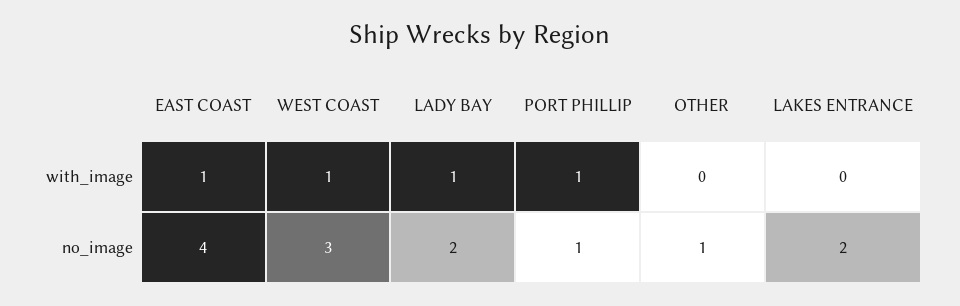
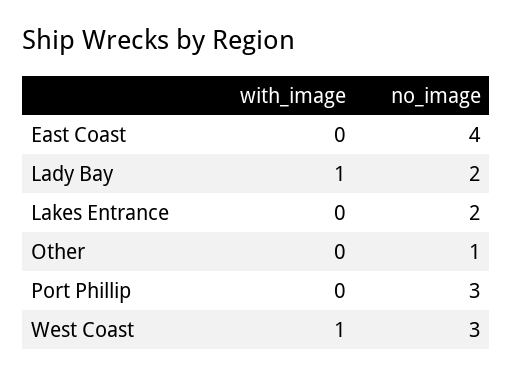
  {
    "EAST COAST": {
-     "with_image": 1,
+     "with_image": 0,
      "no_image": 4
    },
    "WEST COAST": {
      "with_image": 1,
      "no_image": 3
    },
    "LADY BAY": {
      "with_image": 1,
      "no_image": 2
    },
    "PORT PHILLIP": {
-     "with_image": 1,
+     "with_image": 0,
-     "no_image": 1
+     "no_image": 3
    },
    "OTHER": {
      "with_image": 0,
      "no_image": 1
    },
    "LAKES ENTRANCE": {
      "with_image": 0,
      "no_image": 2
    }
  }

